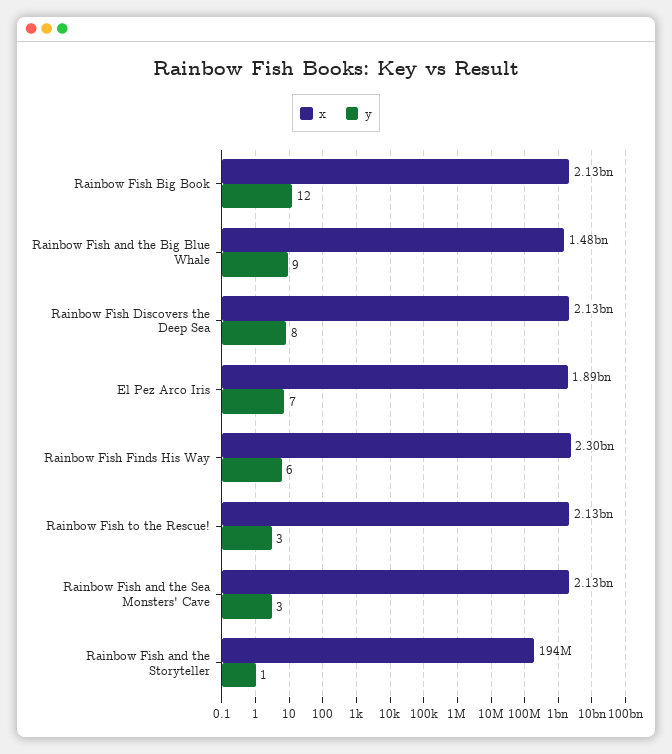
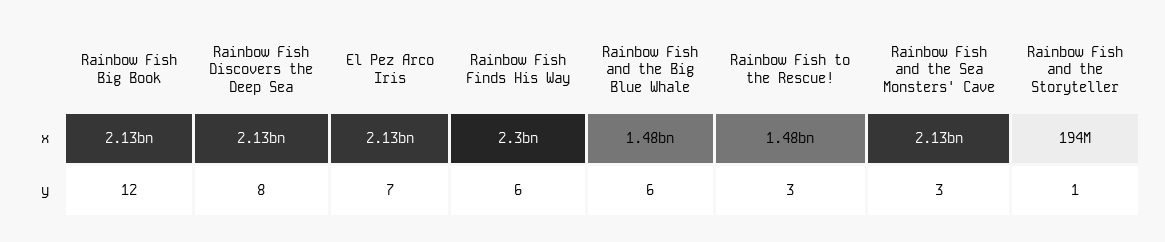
  {
    "x": {
      "Rainbow Fish Big Book": 2130000000,
      "Rainbow Fish and the Big Blue Whale": 1480000000,
      "Rainbow Fish Discovers the Deep Sea": 2130000000,
-     "El Pez Arco Iris": 1890000000,
+     "El Pez Arco Iris": 2130000000,
      "Rainbow Fish Finds His Way": 2300000000,
-     "Rainbow Fish to the Rescue!": 2130000000,
+     "Rainbow Fish to the Rescue!": 1480000000,
      "Rainbow Fish and the Sea Monsters' Cave": 2130000000,
      "Rainbow Fish and the Storyteller": 194000000
    },
    "y": {
      "Rainbow Fish Big Book": 12,
-     "Rainbow Fish and the Big Blue Whale": 9,
+     "Rainbow Fish and the Big Blue Whale": 6,
      "Rainbow Fish Discovers the Deep Sea": 8,
      "El Pez Arco Iris": 7,
      "Rainbow Fish Finds His Way": 6,
      "Rainbow Fish to the Rescue!": 3,
      "Rainbow Fish and the Sea Monsters' Cave": 3,
      "Rainbow Fish and the Storyteller": 1
    }
  }

